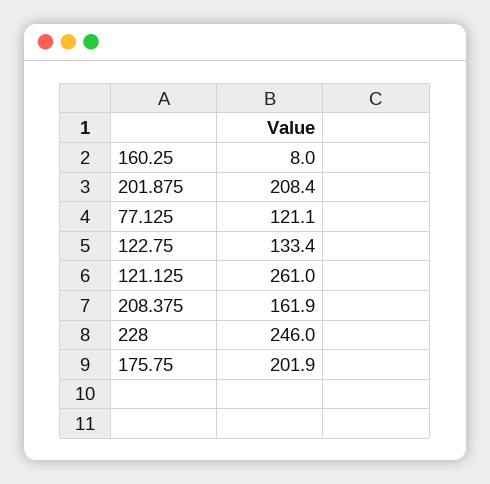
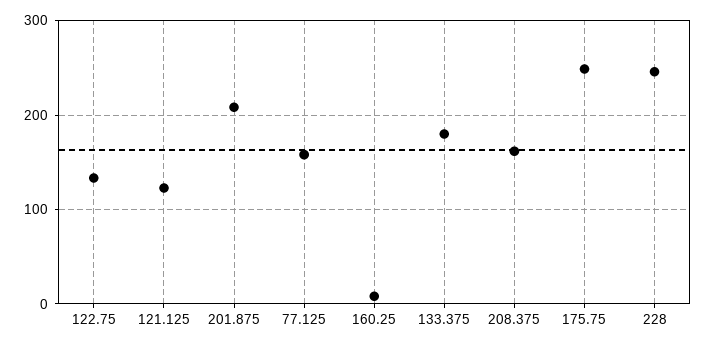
  {
    "160.25": 8,
    "201.875": 208.4,
-   "77.125": 121.1,
+   "77.125": 160,
    "122.75": 133.4,
-   "121.125": 261,
+   "121.125": 120,
    "208.375": 161.9,
    "228": 246,
-   "175.75": 201.9
+   "175.75": 250,
+   "133.375": 180
  }

